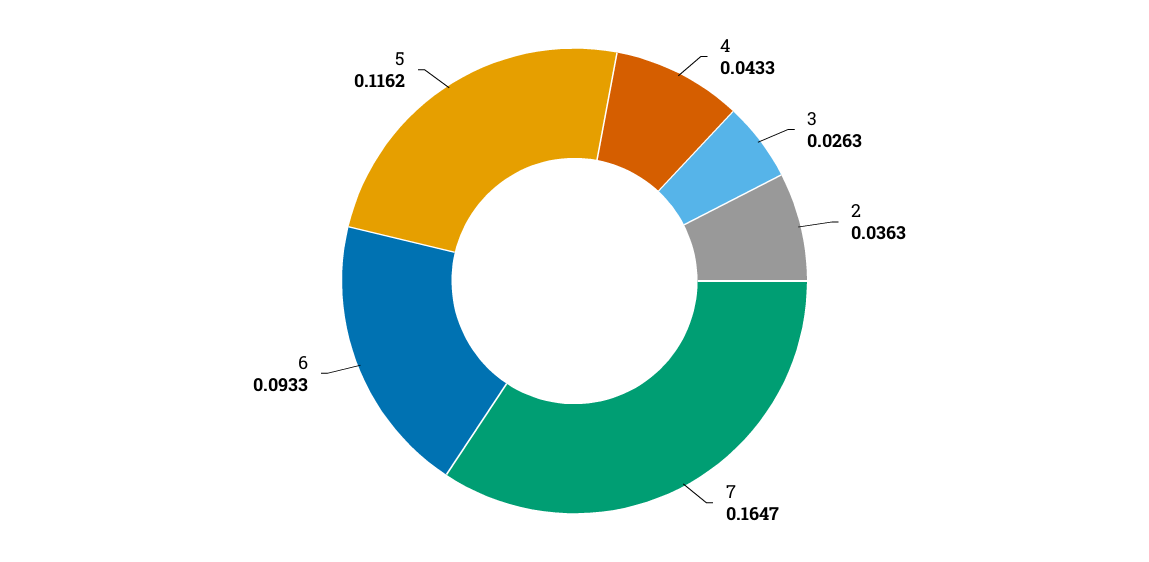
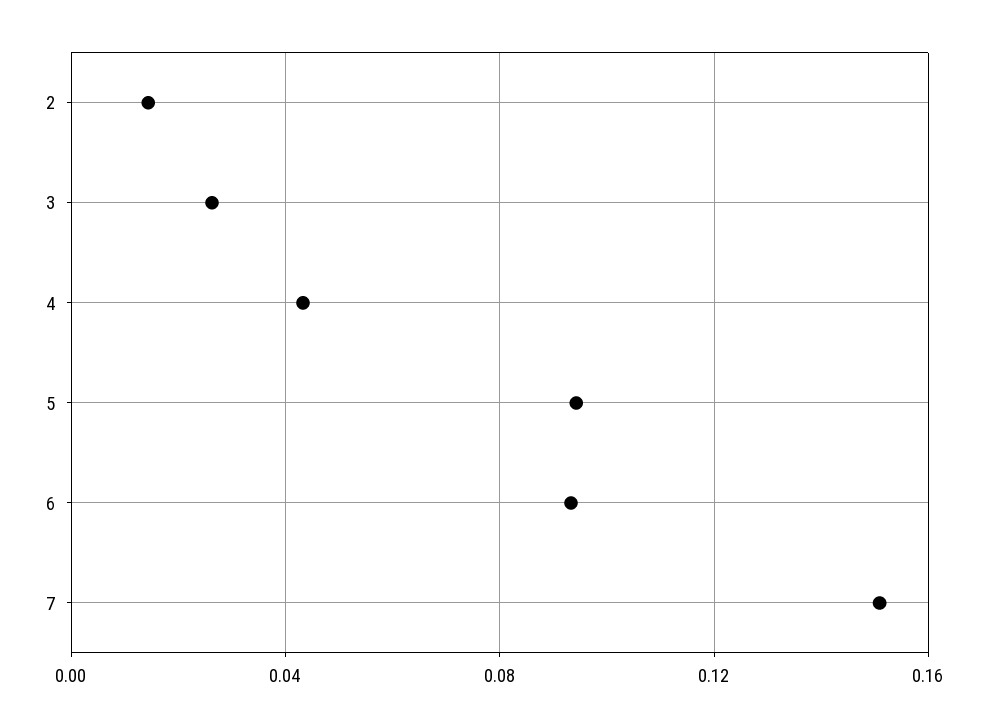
  {
    "4": 0.0433,
    "3": 0.0263,
-   "2": 0.0363,
+   "2": 0.015,
-   "7": 0.1647,
+   "7": 0.15,
    "6": 0.0933,
-   "5": 0.1162
+   "5": 0.095
  }

